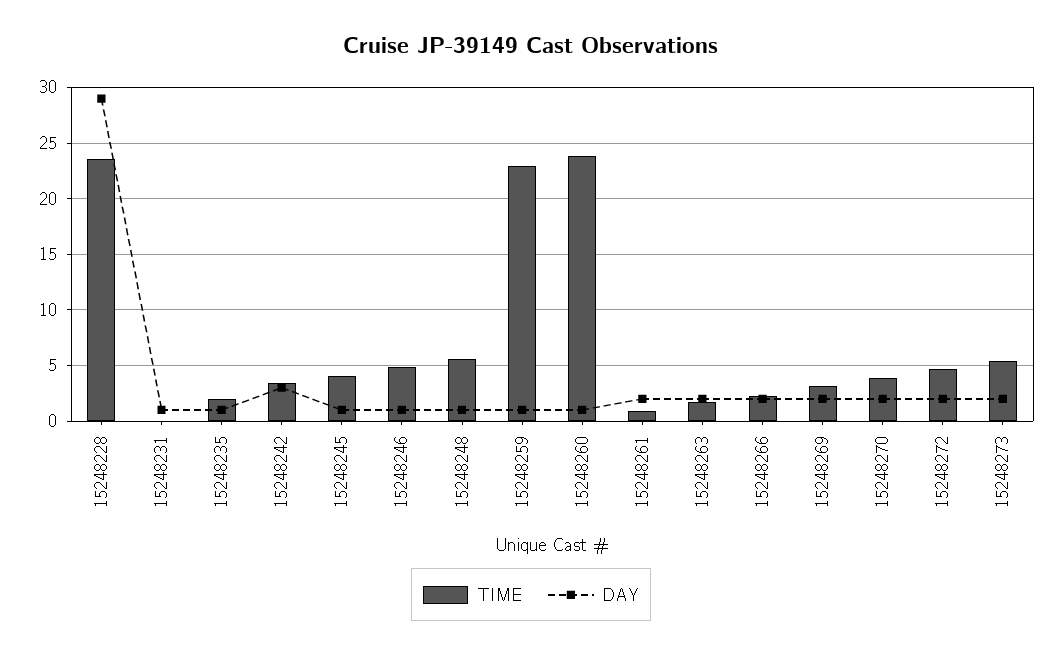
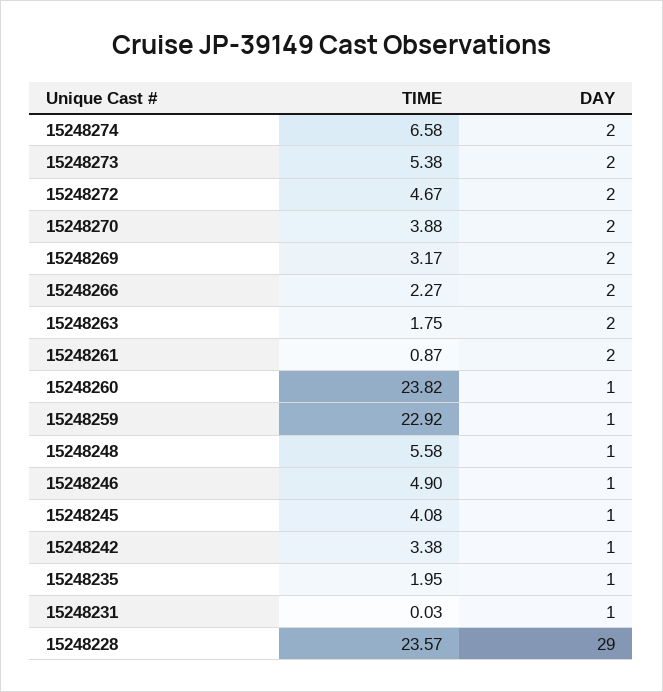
  {
    "TIME": {
      "15248228": 23.57,
      "15248231": 0.03,
      "15248235": 1.95,
      "15248242": 3.38,
      "15248245": 4.08,
      "15248246": 4.9,
      "15248248": 5.58,
      "15248259": 22.92,
      "15248260": 23.82,
      "15248261": 0.87,
      "15248263": 1.75,
      "15248266": 2.27,
      "15248269": 3.17,
      "15248270": 3.88,
      "15248272": 4.67,
-     "15248273": 5.38
+     "15248273": 5.38,
+     "15248274": 6.58
    },
    "DAY": {
      "15248228": 29,
      "15248231": 1,
      "15248235": 1,
-     "15248242": 3,
+     "15248242": 1,
      "15248245": 1,
      "15248246": 1,
      "15248248": 1,
      "15248259": 1,
      "15248260": 1,
      "15248261": 2,
      "15248263": 2,
      "15248266": 2,
      "15248269": 2,
      "15248270": 2,
      "15248272": 2,
-     "15248273": 2
+     "15248273": 2,
+     "15248274": 2
    }
  }

